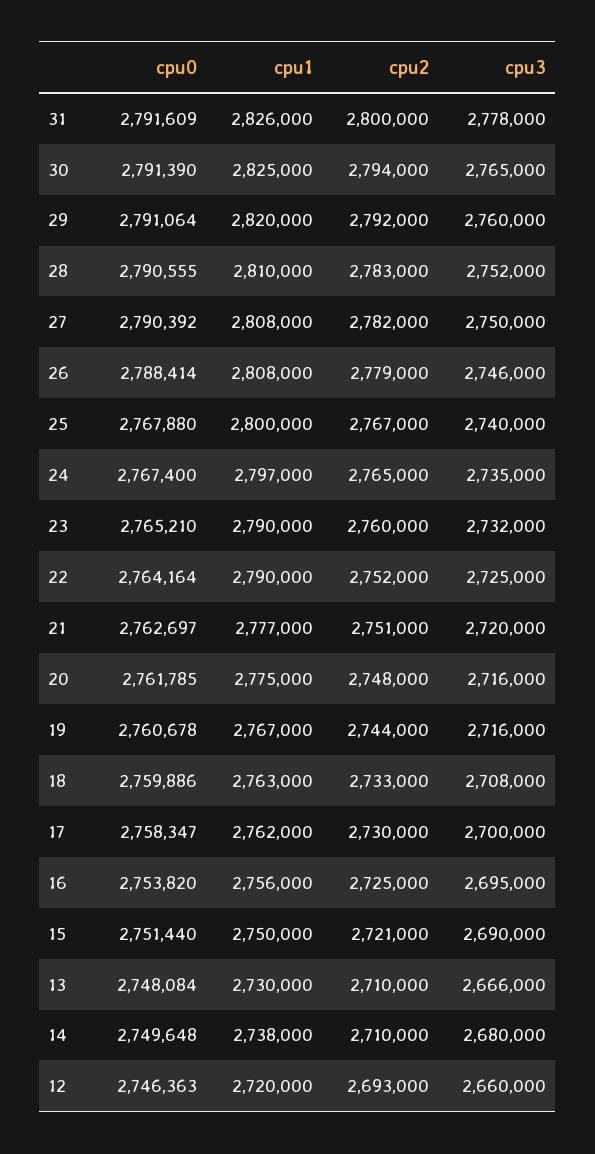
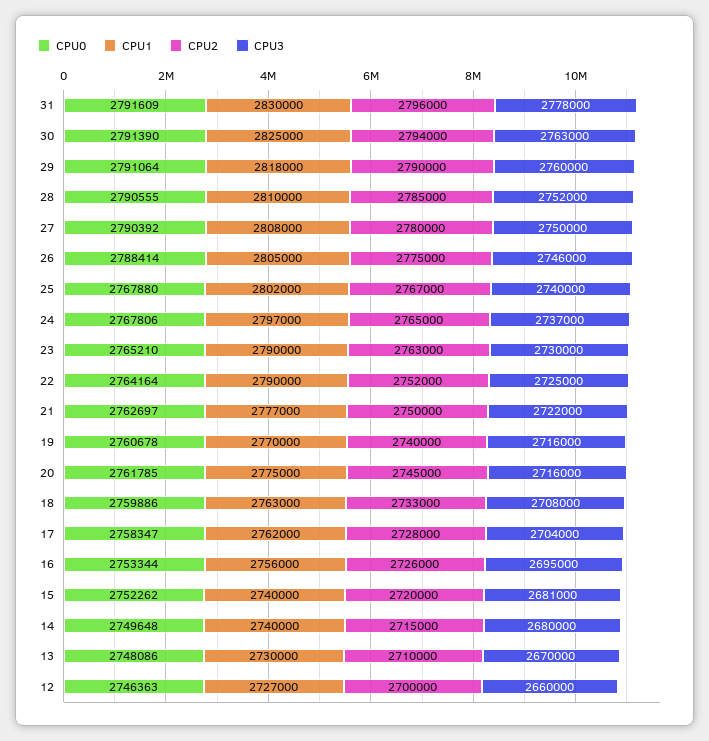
  {
    "cpu0": {
      "31": 2791609,
      "30": 2791390,
      "29": 2791064,
      "28": 2790555,
      "27": 2790392,
      "26": 2788414,
      "25": 2767880,
-     "24": 2767400,
+     "24": 2767806,
      "23": 2765210,
      "22": 2764164,
      "21": 2762697,
      "20": 2761785,
      "19": 2760678,
      "18": 2759886,
      "17": 2758347,
-     "16": 2753820,
+     "16": 2753344,
-     "15": 2751440,
+     "15": 2752262,
-     "13": 2748084,
+     "13": 2748086,
      "14": 2749648,
      "12": 2746363
    },
    "cpu1": {
-     "31": 2826000,
+     "31": 2830000,
      "30": 2825000,
-     "29": 2820000,
+     "29": 2818000,
      "28": 2810000,
      "27": 2808000,
-     "26": 2808000,
+     "26": 2805000,
-     "25": 2800000,
+     "25": 2802000,
      "24": 2797000,
      "23": 2790000,
      "22": 2790000,
      "21": 2777000,
      "20": 2775000,
-     "19": 2767000,
+     "19": 2770000,
      "18": 2763000,
      "17": 2762000,
      "16": 2756000,
-     "15": 2750000,
+     "15": 2740000,
      "13": 2730000,
-     "14": 2738000,
+     "14": 2740000,
-     "12": 2720000
+     "12": 2727000
    },
    "cpu2": {
-     "31": 2800000,
+     "31": 2796000,
      "30": 2794000,
-     "29": 2792000,
+     "29": 2790000,
-     "28": 2783000,
+     "28": 2785000,
-     "27": 2782000,
+     "27": 2780000,
-     "26": 2779000,
+     "26": 2775000,
      "25": 2767000,
      "24": 2765000,
-     "23": 2760000,
+     "23": 2763000,
      "22": 2752000,
-     "21": 2751000,
+     "21": 2750000,
-     "20": 2748000,
+     "20": 2745000,
-     "19": 2744000,
+     "19": 2740000,
      "18": 2733000,
-     "17": 2730000,
+     "17": 2728000,
-     "16": 2725000,
+     "16": 2726000,
-     "15": 2721000,
+     "15": 2720000,
      "13": 2710000,
-     "14": 2710000,
+     "14": 2715000,
-     "12": 2693000
+     "12": 2700000
    },
    "cpu3": {
      "31": 2778000,
-     "30": 2765000,
+     "30": 2763000,
      "29": 2760000,
      "28": 2752000,
      "27": 2750000,
      "26": 2746000,
      "25": 2740000,
-     "24": 2735000,
+     "24": 2737000,
-     "23": 2732000,
+     "23": 2730000,
      "22": 2725000,
-     "21": 2720000,
+     "21": 2722000,
      "20": 2716000,
      "19": 2716000,
      "18": 2708000,
-     "17": 2700000,
+     "17": 2704000,
      "16": 2695000,
-     "15": 2690000,
+     "15": 2681000,
-     "13": 2666000,
+     "13": 2670000,
      "14": 2680000,
      "12": 2660000
    }
  }

